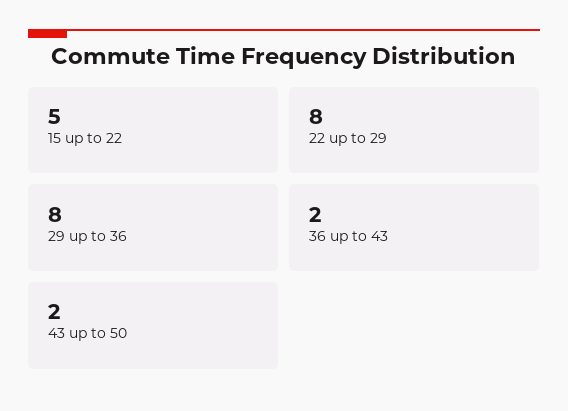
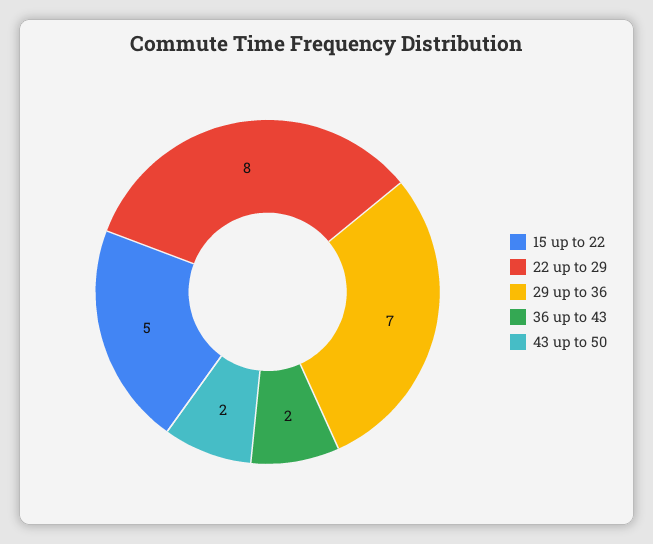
  {
    "15 up to 22": 5,
    "22 up to 29": 8,
-   "29 up to 36": 8,
+   "29 up to 36": 7,
    "36 up to 43": 2,
    "43 up to 50": 2
  }

